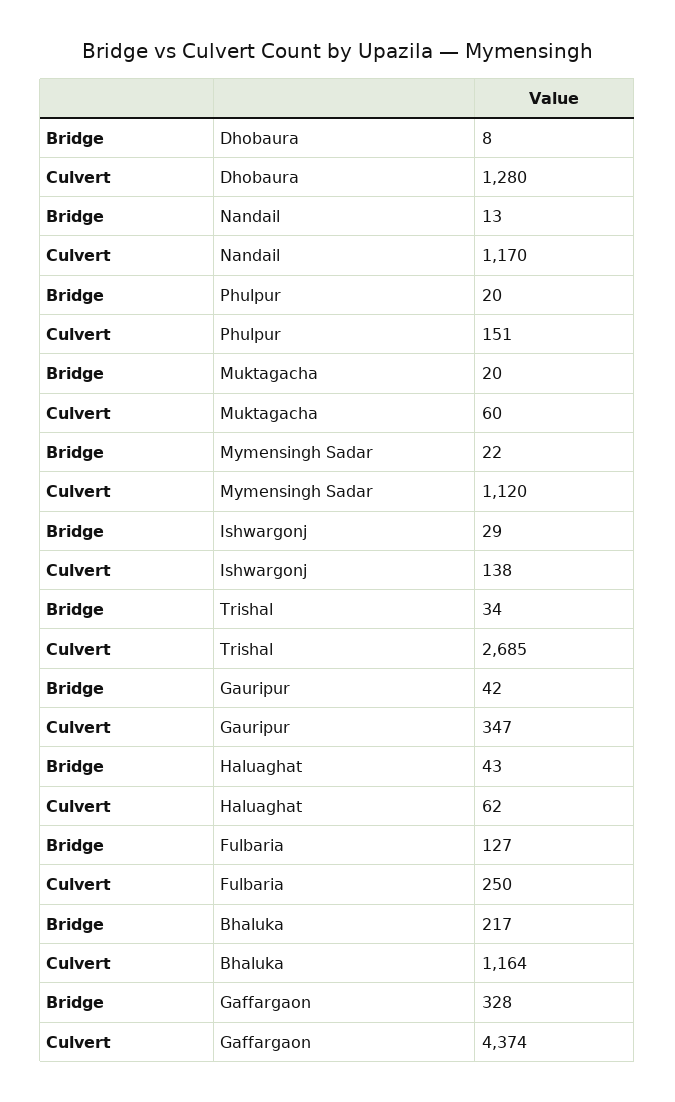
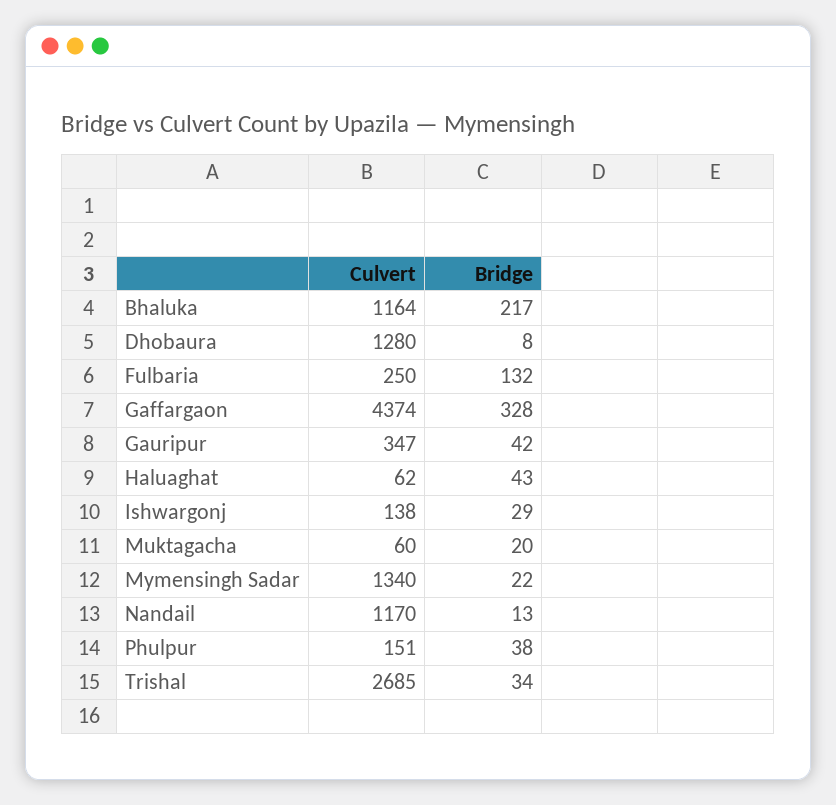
  {
    "Bridge": {
      "Dhobaura": 8,
      "Nandail": 13,
-     "Phulpur": 20,
+     "Phulpur": 38,
      "Muktagacha": 20,
      "Mymensingh Sadar": 22,
      "Ishwargonj": 29,
      "Trishal": 34,
      "Gauripur": 42,
      "Haluaghat": 43,
-     "Fulbaria": 127,
+     "Fulbaria": 132,
      "Bhaluka": 217,
      "Gaffargaon": 328
    },
    "Culvert": {
      "Dhobaura": 1280,
      "Nandail": 1170,
      "Phulpur": 151,
      "Muktagacha": 60,
-     "Mymensingh Sadar": 1120,
+     "Mymensingh Sadar": 1340,
      "Ishwargonj": 138,
      "Trishal": 2685,
      "Gauripur": 347,
      "Haluaghat": 62,
      "Fulbaria": 250,
      "Bhaluka": 1164,
      "Gaffargaon": 4374
    }
  }

